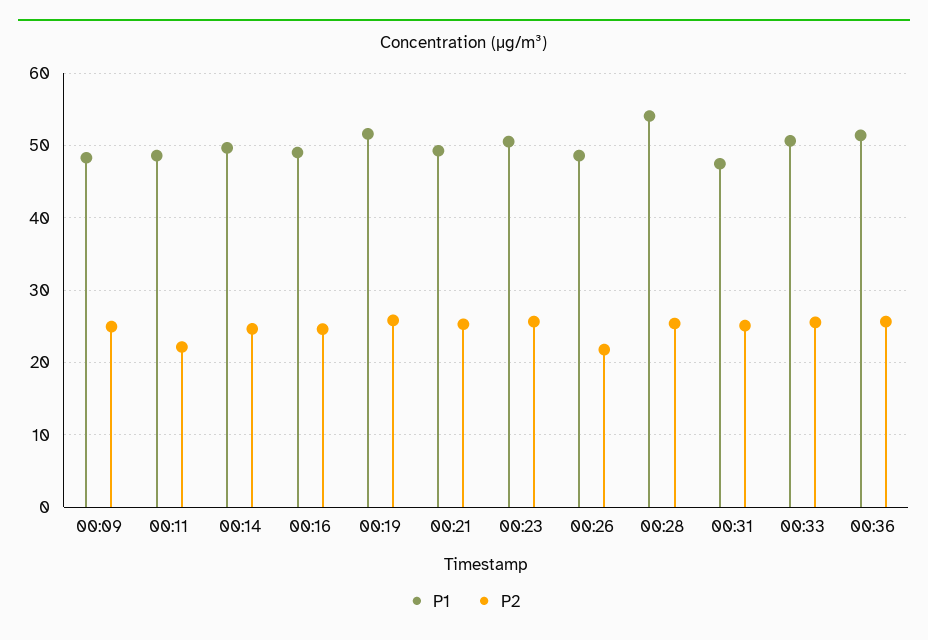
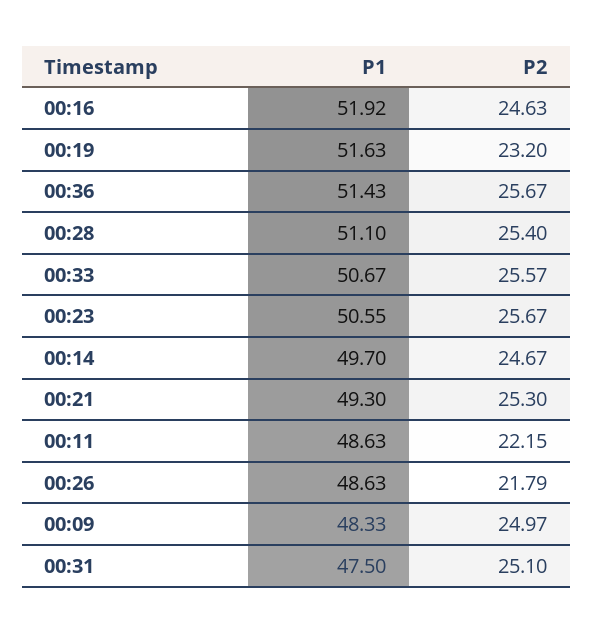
  {
    "P1": {
      "00:09": 48.33,
      "00:11": 48.63,
      "00:14": 49.7,
-     "00:16": 49,
+     "00:16": 51.92,
      "00:19": 51.63,
      "00:21": 49.3,
      "00:23": 50.55,
      "00:26": 48.63,
-     "00:28": 54,
+     "00:28": 51.1,
      "00:31": 47.5,
      "00:33": 50.67,
      "00:36": 51.43
    },
    "P2": {
      "00:09": 24.97,
      "00:11": 22.15,
      "00:14": 24.67,
      "00:16": 24.63,
-     "00:19": 26,
+     "00:19": 23.2,
      "00:21": 25.3,
      "00:23": 25.67,
      "00:26": 21.79,
      "00:28": 25.4,
      "00:31": 25.1,
      "00:33": 25.57,
      "00:36": 25.67
    }
  }

